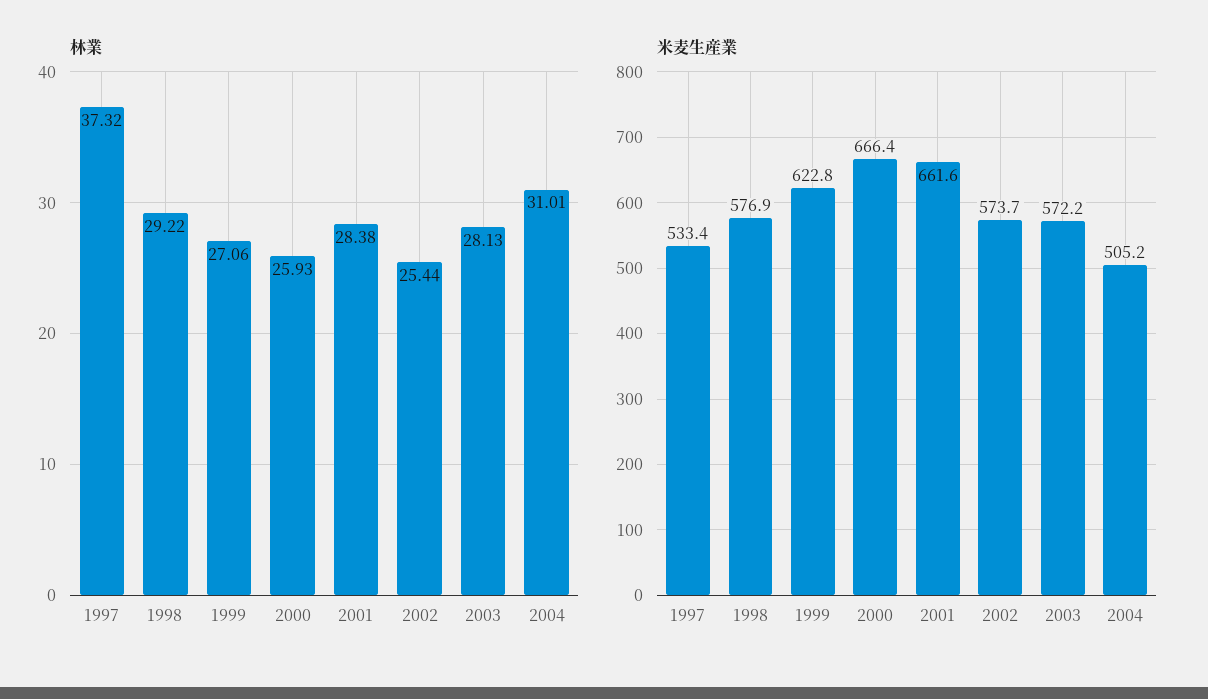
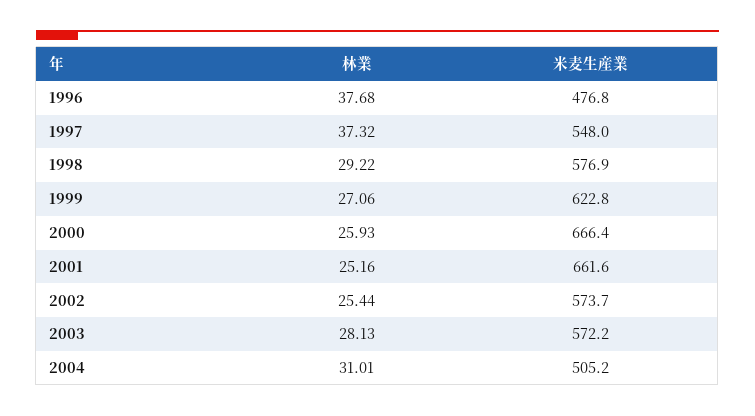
  {
    "林業": {
      "1997": 37.32,
      "1998": 29.22,
      "1999": 27.06,
      "2000": 25.93,
-     "2001": 28.38,
+     "2001": 25.16,
      "2002": 25.44,
      "2003": 28.13,
-     "2004": 31.01
+     "2004": 31.01,
+     "1996": 37.68
    },
    "米麦生産業": {
-     "1997": 533.4,
+     "1997": 548,
      "1998": 576.9,
      "1999": 622.8,
      "2000": 666.4,
      "2001": 661.6,
      "2002": 573.7,
      "2003": 572.2,
-     "2004": 505.2
+     "2004": 505.2,
+     "1996": 476.8
    }
  }

